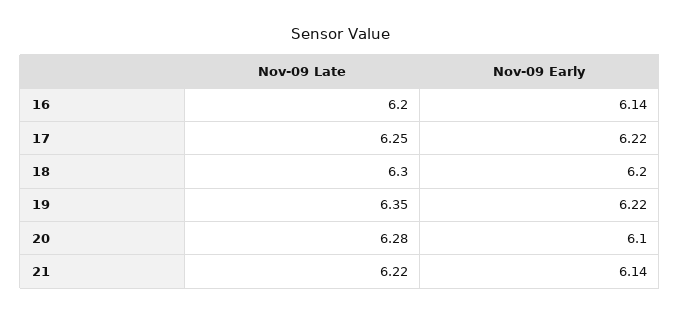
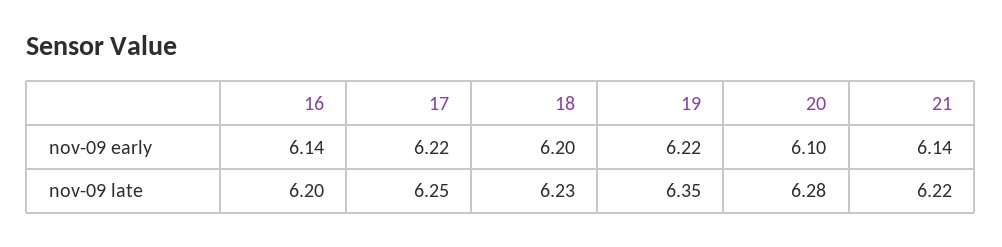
  {
    "Nov-09 Late": {
      "16": 6.2,
      "17": 6.25,
-     "18": 6.3,
+     "18": 6.23,
      "19": 6.35,
      "20": 6.28,
      "21": 6.22
    },
    "Nov-09 Early": {
      "16": 6.14,
      "17": 6.22,
      "18": 6.2,
      "19": 6.22,
      "20": 6.1,
      "21": 6.14
    }
  }

